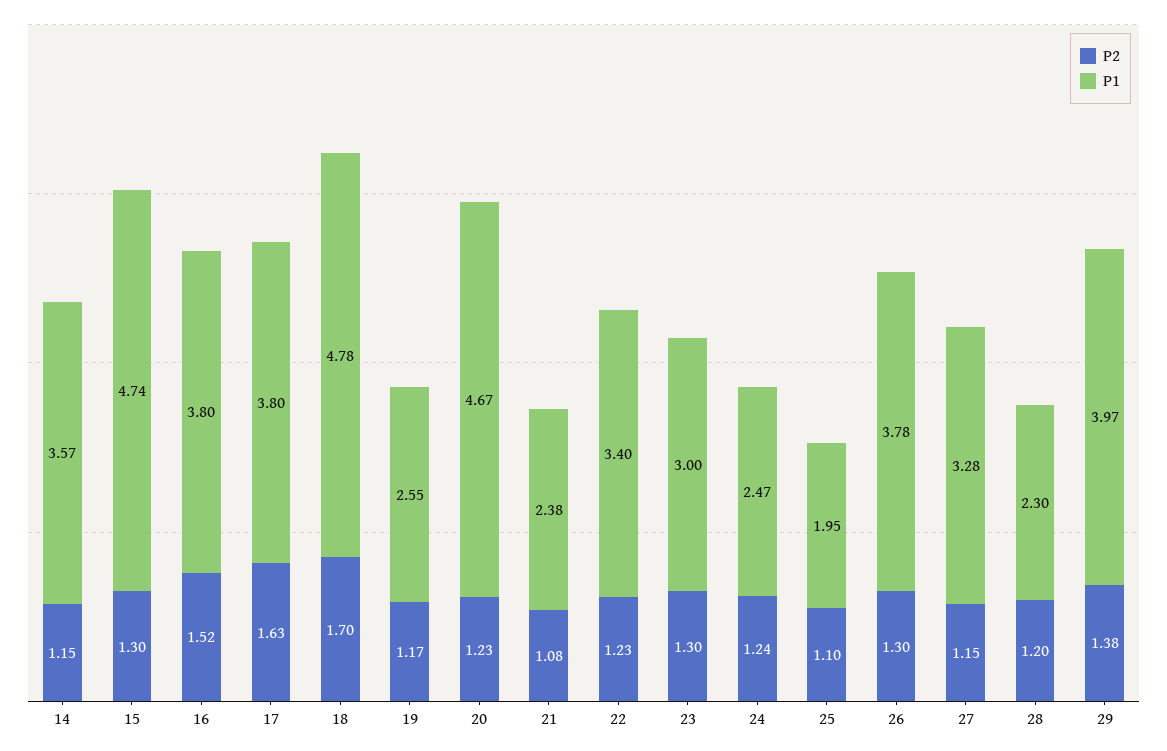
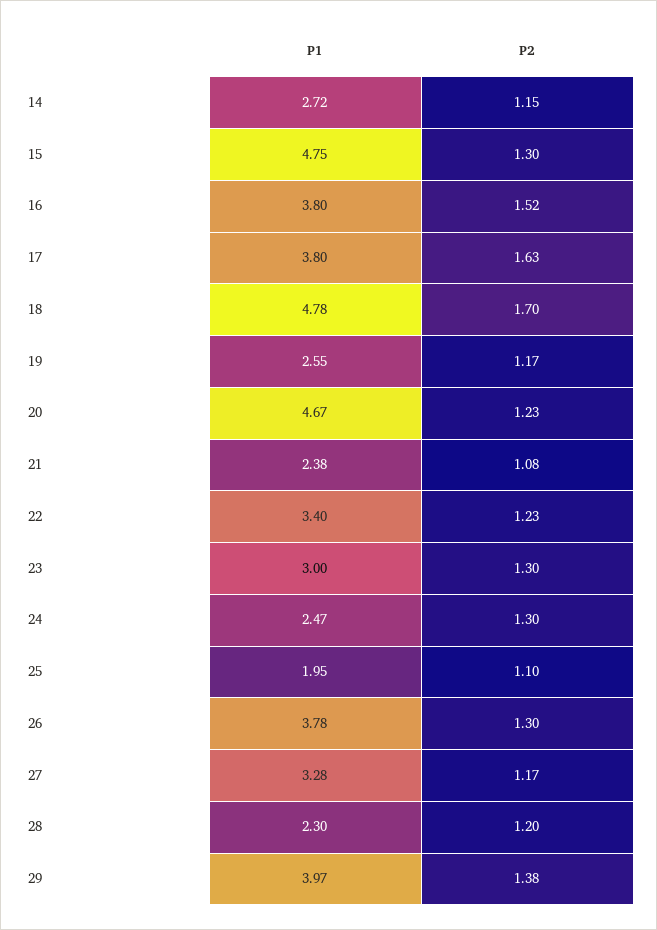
  {
    "P2": {
      "14": 1.15,
      "15": 1.3,
      "16": 1.52,
      "17": 1.63,
      "18": 1.7,
      "19": 1.17,
      "20": 1.23,
      "21": 1.08,
      "22": 1.23,
      "23": 1.3,
-     "24": 1.24,
+     "24": 1.3,
      "25": 1.1,
      "26": 1.3,
-     "27": 1.15,
+     "27": 1.17,
      "28": 1.2,
      "29": 1.38
    },
    "P1": {
-     "14": 3.57,
+     "14": 2.72,
-     "15": 4.74,
+     "15": 4.75,
      "16": 3.8,
      "17": 3.8,
      "18": 4.78,
      "19": 2.55,
      "20": 4.67,
      "21": 2.38,
      "22": 3.4,
      "23": 3,
      "24": 2.47,
      "25": 1.95,
      "26": 3.78,
      "27": 3.28,
      "28": 2.3,
      "29": 3.97
    }
  }

